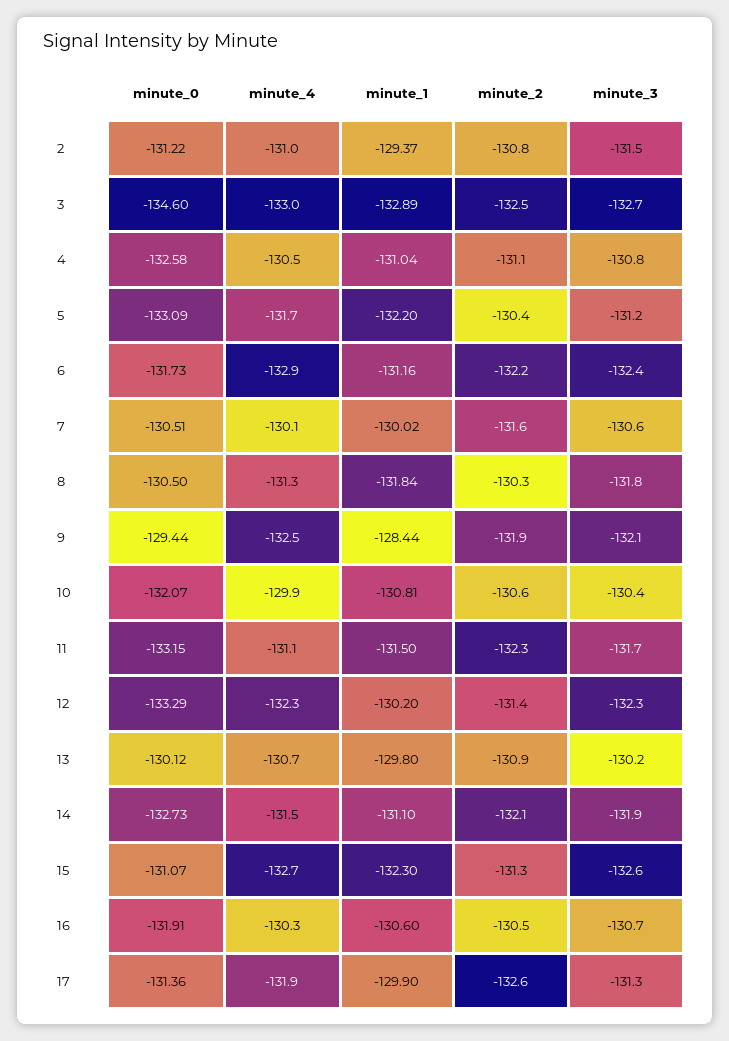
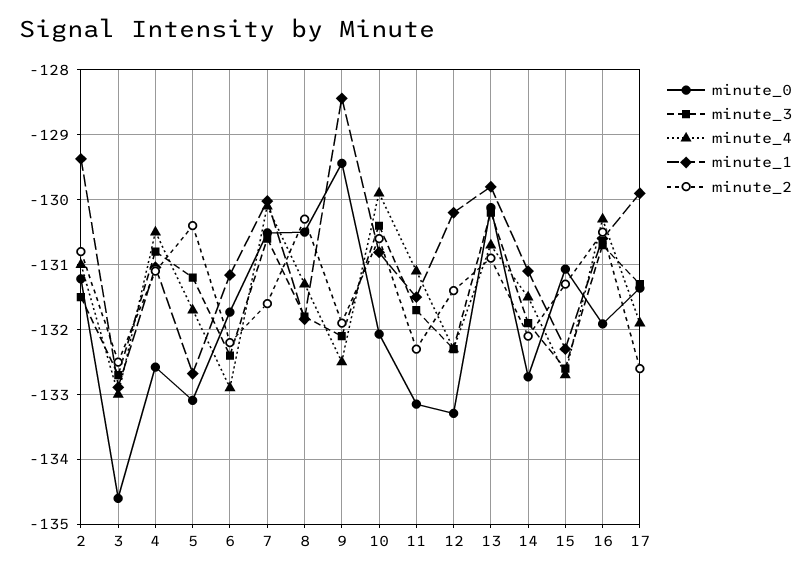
  {
    "minute_0": {
      "2": -131.22,
      "3": -134.6,
      "4": -132.58,
      "5": -133.09,
      "6": -131.73,
      "7": -130.51,
      "8": -130.5,
      "9": -129.44,
      "10": -132.07,
      "11": -133.15,
      "12": -133.29,
      "13": -130.12,
      "14": -132.73,
      "15": -131.07,
      "16": -131.91,
      "17": -131.36
    },
    "minute_4": {
      "2": -131,
      "3": -133,
      "4": -130.5,
      "5": -131.7,
      "6": -132.9,
      "7": -130.1,
      "8": -131.3,
      "9": -132.5,
      "10": -129.9,
      "11": -131.1,
      "12": -132.3,
      "13": -130.7,
      "14": -131.5,
      "15": -132.7,
      "16": -130.3,
      "17": -131.9
    },
    "minute_1": {
      "2": -129.37,
      "3": -132.89,
      "4": -131.04,
-     "5": -132.2,
+     "5": -132.7,
      "6": -131.16,
      "7": -130.02,
      "8": -131.84,
      "9": -128.44,
      "10": -130.81,
      "11": -131.5,
      "12": -130.2,
      "13": -129.8,
      "14": -131.1,
      "15": -132.3,
      "16": -130.6,
      "17": -129.9
    },
    "minute_2": {
      "2": -130.8,
      "3": -132.5,
      "4": -131.1,
      "5": -130.4,
      "6": -132.2,
      "7": -131.6,
      "8": -130.3,
      "9": -131.9,
      "10": -130.6,
      "11": -132.3,
      "12": -131.4,
      "13": -130.9,
      "14": -132.1,
      "15": -131.3,
      "16": -130.5,
      "17": -132.6
    },
    "minute_3": {
      "2": -131.5,
      "3": -132.7,
      "4": -130.8,
      "5": -131.2,
      "6": -132.4,
      "7": -130.6,
      "8": -131.8,
      "9": -132.1,
      "10": -130.4,
      "11": -131.7,
      "12": -132.3,
      "13": -130.2,
      "14": -131.9,
      "15": -132.6,
      "16": -130.7,
      "17": -131.3
    }
  }

